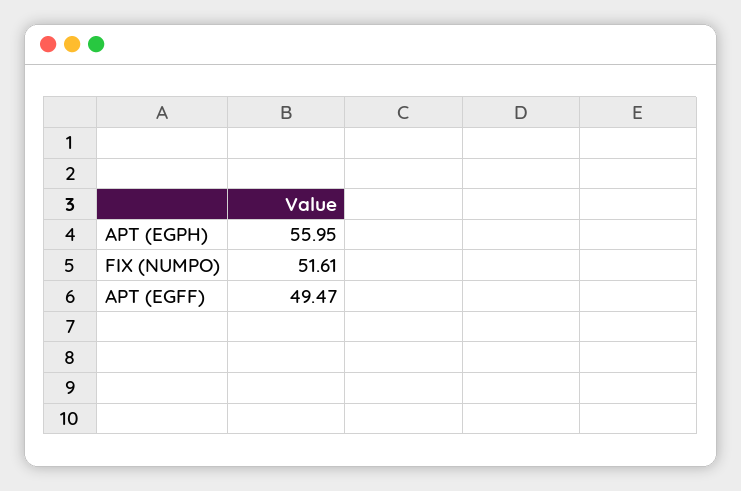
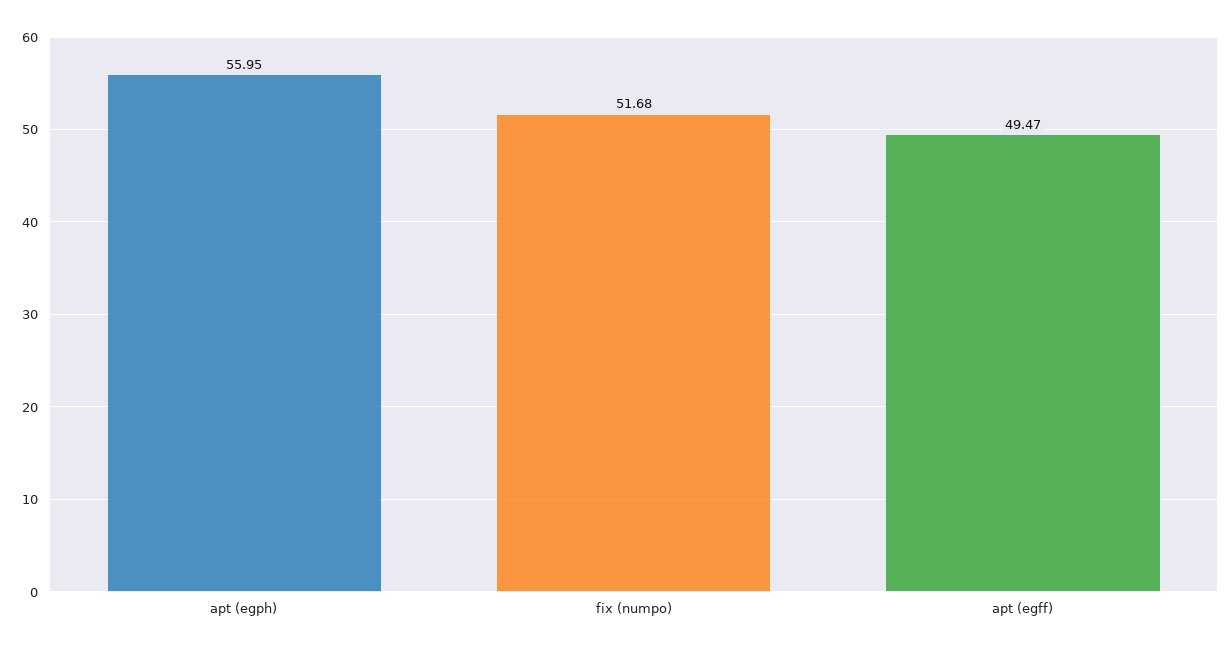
  {
    "APT (EGPH)": 55.95,
-   "FIX (NUMPO)": 51.61,
+   "FIX (NUMPO)": 51.68,
    "APT (EGFF)": 49.47
  }

